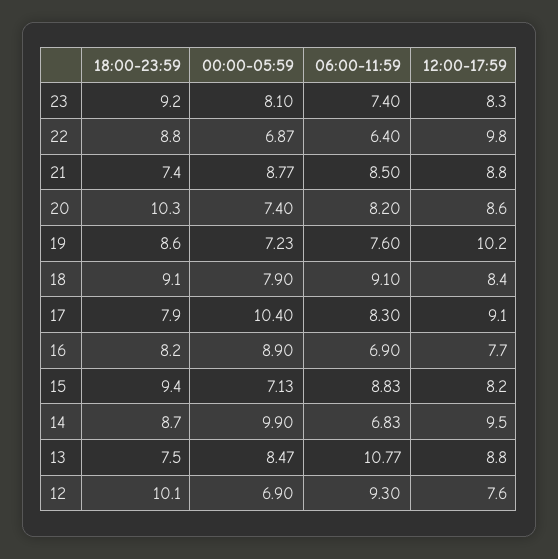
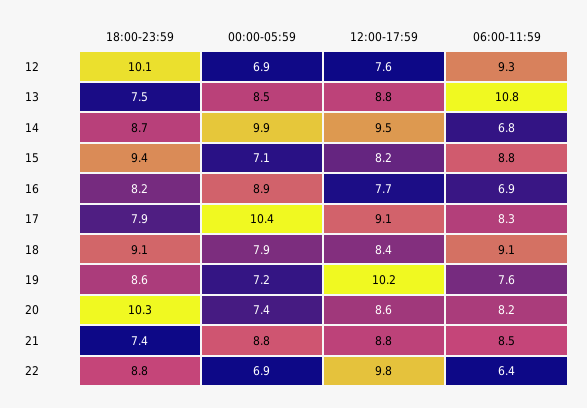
  {
    "18:00-23:59": {
-     "23": 9.2,
      "22": 8.8,
      "21": 7.4,
      "20": 10.3,
      "19": 8.6,
      "18": 9.1,
      "17": 7.9,
      "16": 8.2,
      "15": 9.4,
      "14": 8.7,
      "13": 7.5,
      "12": 10.1
    },
    "00:00-05:59": {
-     "23": 8.1,
      "22": 6.87,
      "21": 8.77,
      "20": 7.4,
      "19": 7.23,
      "18": 7.9,
      "17": 10.4,
      "16": 8.9,
      "15": 7.13,
      "14": 9.9,
      "13": 8.47,
      "12": 6.9
    },
    "06:00-11:59": {
-     "23": 7.4,
      "22": 6.4,
      "21": 8.5,
      "20": 8.2,
      "19": 7.6,
      "18": 9.1,
      "17": 8.3,
      "16": 6.9,
      "15": 8.83,
      "14": 6.83,
      "13": 10.77,
      "12": 9.3
    },
    "12:00-17:59": {
-     "23": 8.3,
      "22": 9.8,
      "21": 8.8,
      "20": 8.6,
      "19": 10.2,
      "18": 8.4,
      "17": 9.1,
      "16": 7.7,
      "15": 8.2,
      "14": 9.5,
      "13": 8.8,
      "12": 7.6
    }
  }

